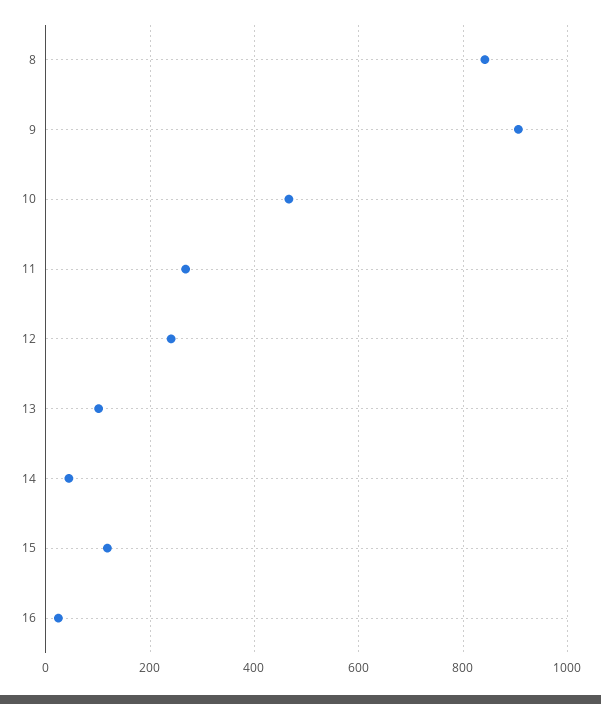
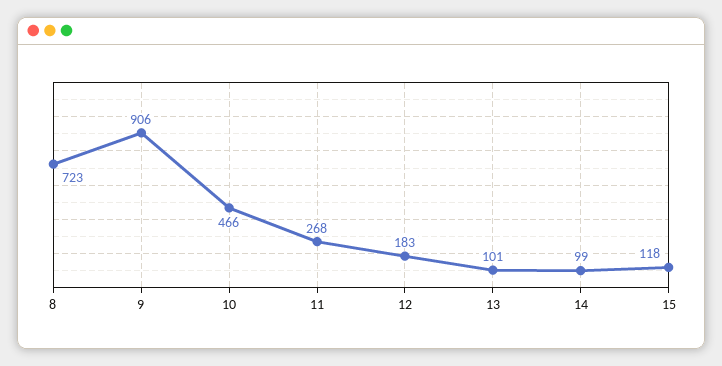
  {
-   "8": 840,
+   "8": 723,
    "9": 906,
    "10": 466,
    "11": 268,
-   "12": 240,
+   "12": 183,
    "13": 101,
-   "14": 40,
+   "14": 99,
-   "15": 118,
+   "15": 118
-   "16": 20
  }

